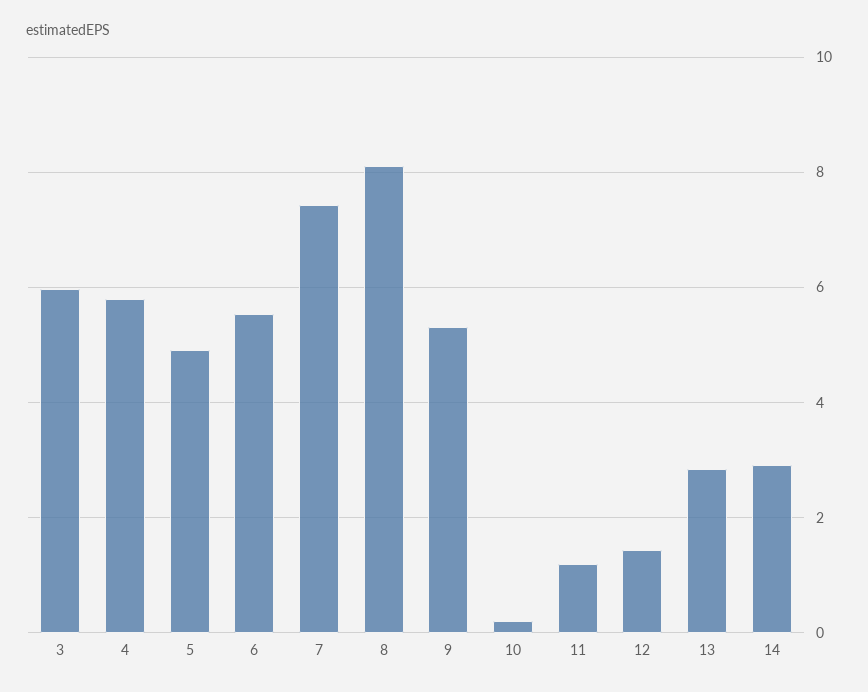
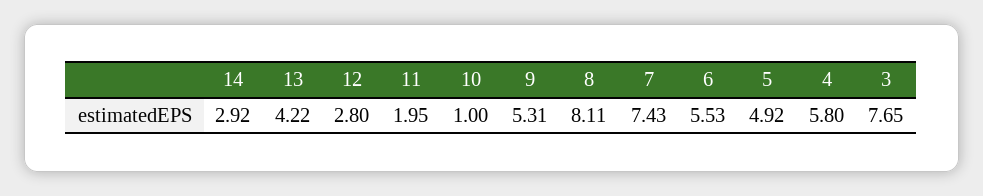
  {
-   "3": 6,
+   "3": 7.65,
    "4": 5.8,
    "5": 4.92,
    "6": 5.53,
    "7": 7.43,
    "8": 8.11,
    "9": 5.31,
-   "10": 0.2,
+   "10": 1,
-   "11": 1.2,
+   "11": 1.95,
-   "12": 1.4,
+   "12": 2.8,
-   "13": 2.8,
+   "13": 4.22,
    "14": 2.92
  }

